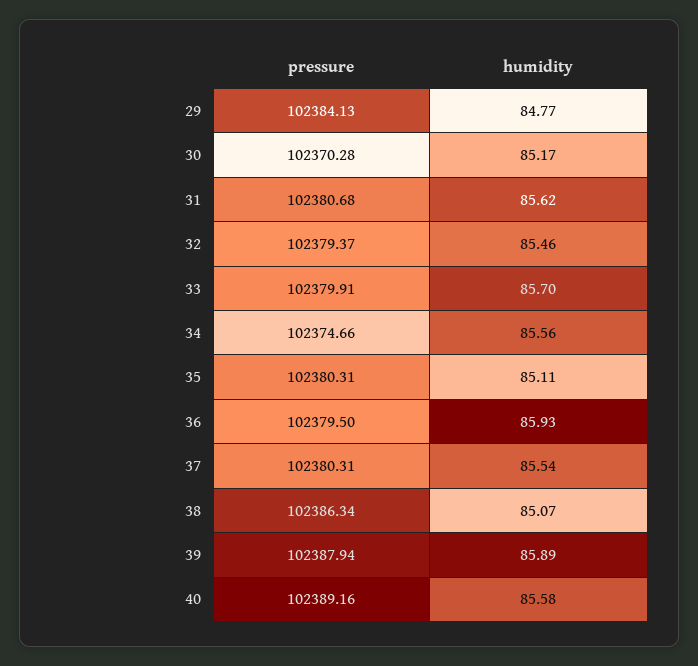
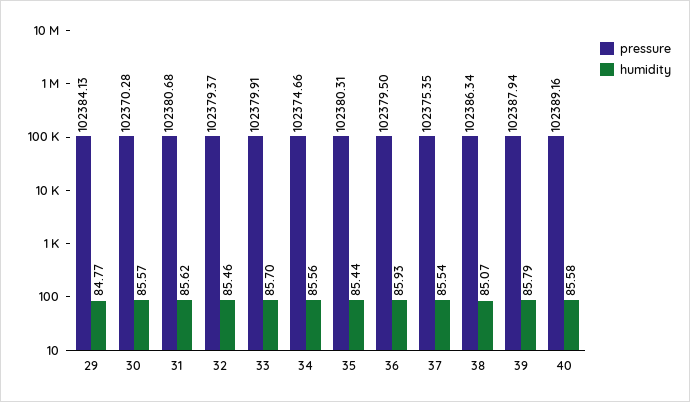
  {
    "pressure": {
      "29": 102384.13,
      "30": 102370.28,
      "31": 102380.68,
      "32": 102379.37,
      "33": 102379.91,
      "34": 102374.66,
      "35": 102380.31,
      "36": 102379.5,
-     "37": 102380.31,
+     "37": 102375.35,
      "38": 102386.34,
      "39": 102387.94,
      "40": 102389.16
    },
    "humidity": {
      "29": 84.77,
-     "30": 85.17,
+     "30": 85.57,
      "31": 85.62,
      "32": 85.46,
      "33": 85.7,
      "34": 85.56,
-     "35": 85.11,
+     "35": 85.44,
      "36": 85.93,
      "37": 85.54,
      "38": 85.07,
-     "39": 85.89,
+     "39": 85.79,
      "40": 85.58
    }
  }

